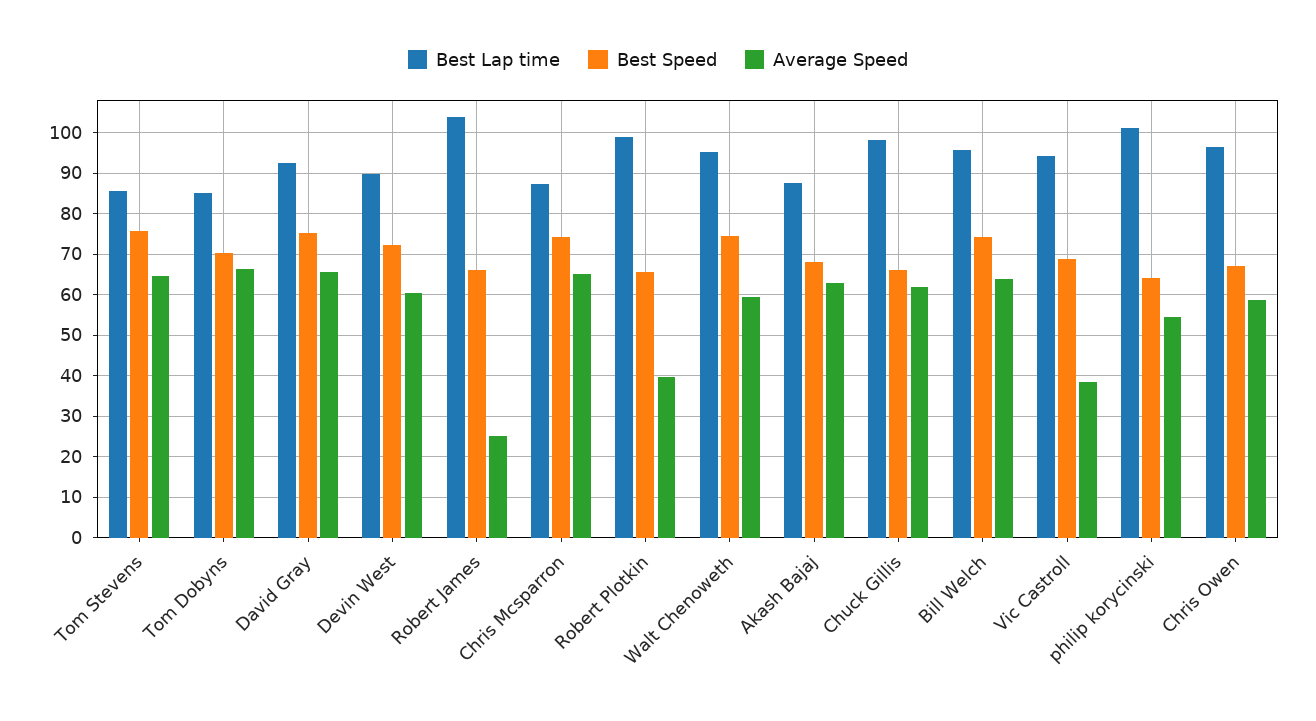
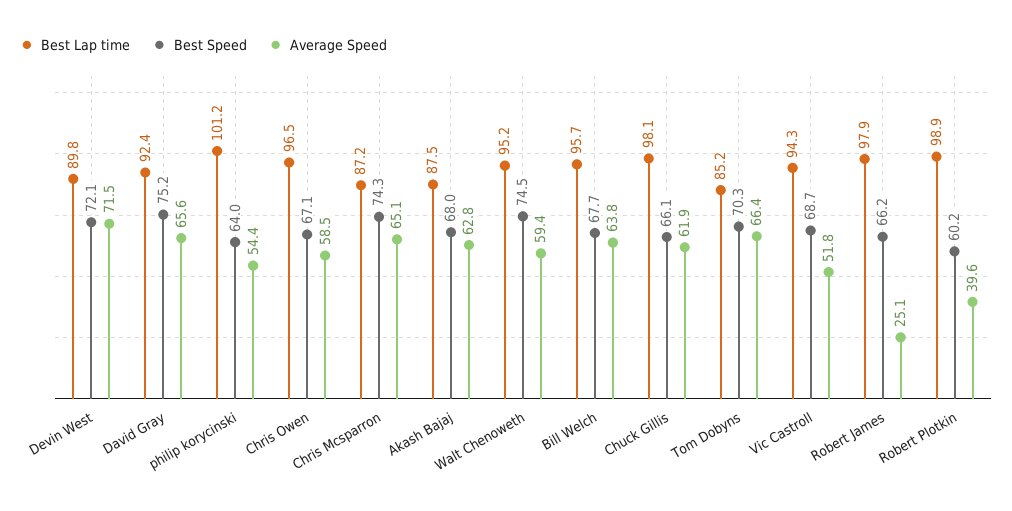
  {
    "Best Lap time": {
-     "Tom Stevens": 86,
      "Tom Dobyns": 85.2,
      "David Gray": 92.4,
      "Devin West": 89.8,
-     "Robert James": 104,
+     "Robert James": 97.9,
      "Chris Mcsparron": 87.2,
      "Robert Plotkin": 98.9,
      "Walt Chenoweth": 95.2,
      "Akash Bajaj": 87.5,
      "Chuck Gillis": 98.1,
      "Bill Welch": 95.7,
      "Vic Castroll": 94.3,
      "philip korycinski": 101.2,
      "Chris Owen": 96.5
    },
    "Best Speed": {
-     "Tom Stevens": 76,
      "Tom Dobyns": 70.3,
      "David Gray": 75.2,
      "Devin West": 72.1,
      "Robert James": 66.2,
      "Chris Mcsparron": 74.3,
-     "Robert Plotkin": 66,
+     "Robert Plotkin": 60.2,
      "Walt Chenoweth": 74.5,
      "Akash Bajaj": 68,
      "Chuck Gillis": 66.1,
-     "Bill Welch": 74,
+     "Bill Welch": 67.7,
      "Vic Castroll": 68.7,
      "philip korycinski": 64,
      "Chris Owen": 67.1
    },
    "Average Speed": {
-     "Tom Stevens": 64,
      "Tom Dobyns": 66.4,
      "David Gray": 65.6,
-     "Devin West": 60,
+     "Devin West": 71.5,
      "Robert James": 25.1,
      "Chris Mcsparron": 65.1,
      "Robert Plotkin": 39.6,
      "Walt Chenoweth": 59.4,
      "Akash Bajaj": 62.8,
      "Chuck Gillis": 61.9,
      "Bill Welch": 63.8,
-     "Vic Castroll": 38,
+     "Vic Castroll": 51.8,
      "philip korycinski": 54.4,
      "Chris Owen": 58.5
    }
  }

